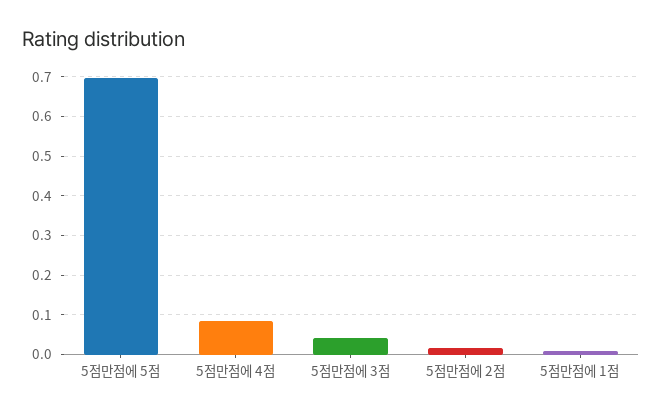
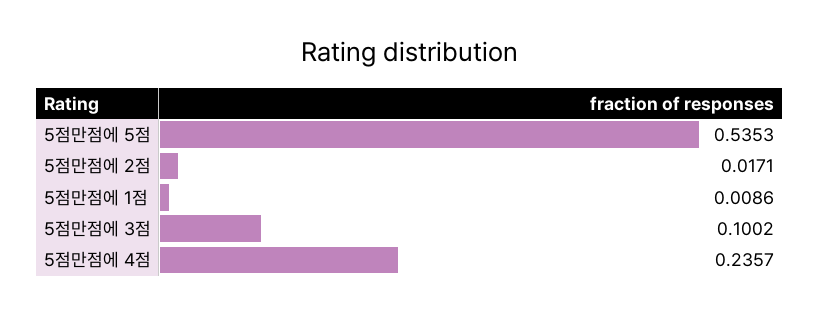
  {
-   "5점만점에 5점": 0.7,
+   "5점만점에 5점": 0.5353,
-   "5점만점에 4점": 0.08,
+   "5점만점에 4점": 0.2357,
-   "5점만점에 3점": 0.04,
+   "5점만점에 3점": 0.1002,
    "5점만점에 2점": 0.0171,
    "5점만점에 1점": 0.0086
  }

